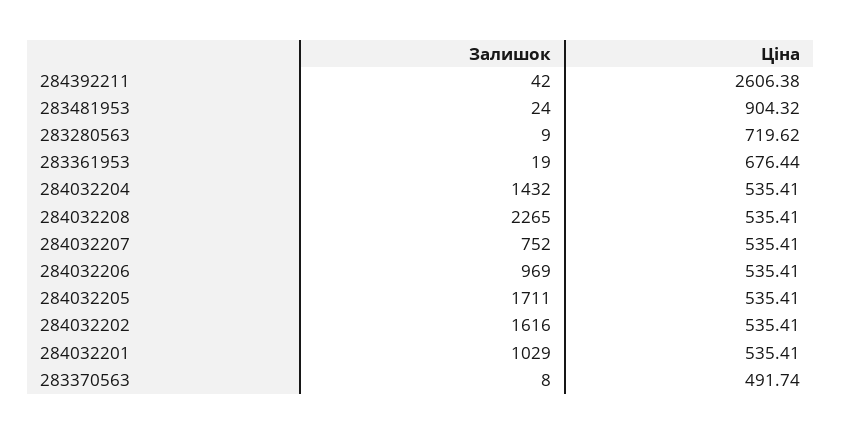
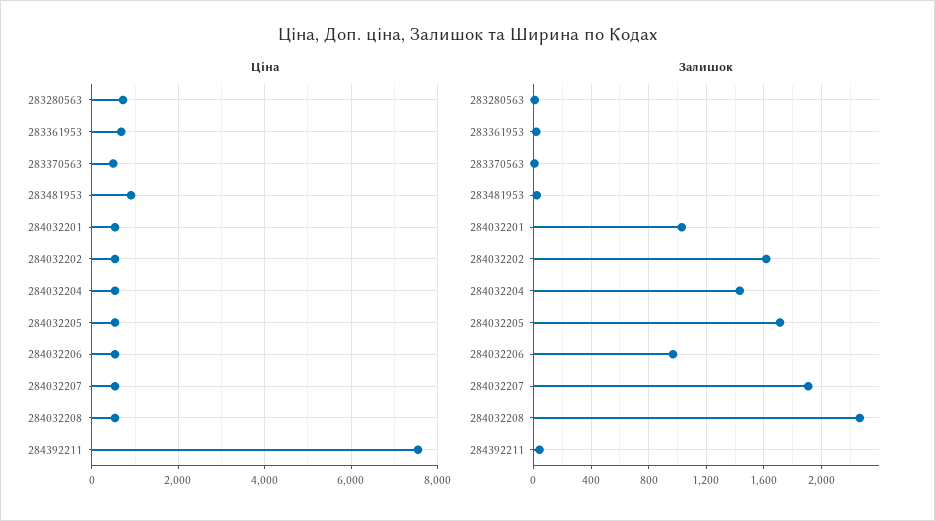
  {
    "Залишок": {
      "284392211": 42,
      "283481953": 24,
      "283280563": 9,
      "283361953": 19,
      "284032204": 1432,
      "284032208": 2265,
-     "284032207": 752,
+     "284032207": 1900,
      "284032206": 969,
      "284032205": 1711,
      "284032202": 1616,
      "284032201": 1029,
      "283370563": 8
    },
    "Ціна": {
-     "284392211": 2606.38,
+     "284392211": 7600,
      "283481953": 904.32,
      "283280563": 719.62,
      "283361953": 676.44,
      "284032204": 535.41,
      "284032208": 535.41,
      "284032207": 535.41,
      "284032206": 535.41,
      "284032205": 535.41,
      "284032202": 535.41,
      "284032201": 535.41,
      "283370563": 491.74
    }
  }

